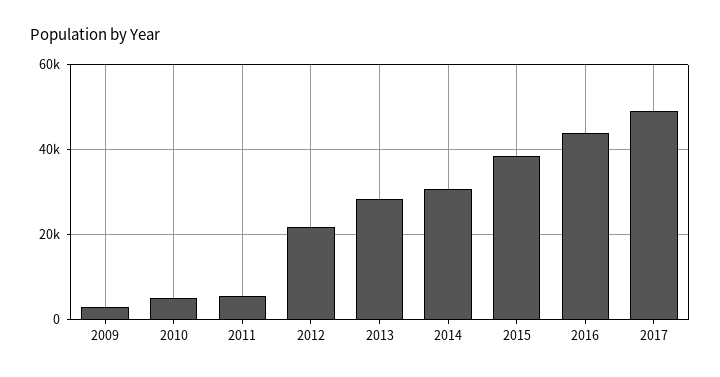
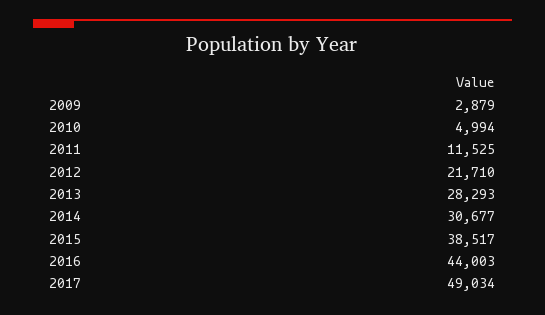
  {
    "2009": 2879,
    "2010": 4994,
-   "2011": 6000,
+   "2011": 11525,
    "2012": 21710,
    "2013": 28293,
    "2014": 30677,
    "2015": 38517,
    "2016": 44003,
    "2017": 49034
  }

